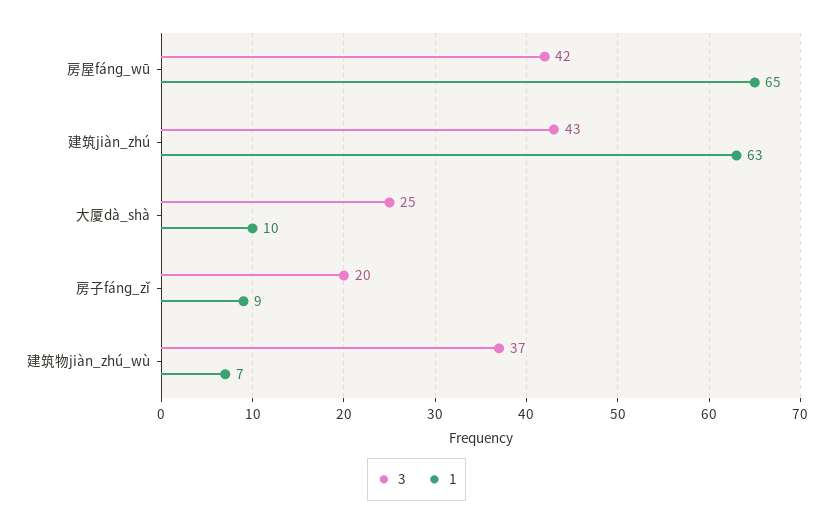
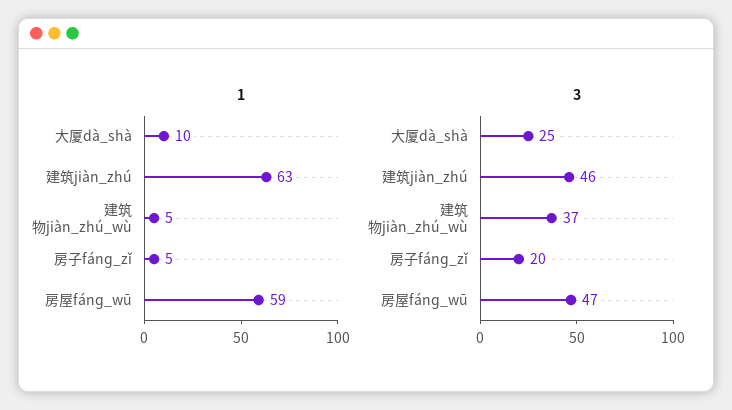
  {
    "3": {
-     "房屋fánɡ_wū": 42,
+     "房屋fánɡ_wū": 47,
-     "建筑jiàn_zhú": 43,
+     "建筑jiàn_zhú": 46,
      "大厦dà_shà": 25,
      "房子fánɡ_zǐ": 20,
      "建筑物jiàn_zhú_wù": 37
    },
    "1": {
-     "房屋fánɡ_wū": 65,
+     "房屋fánɡ_wū": 59,
      "建筑jiàn_zhú": 63,
      "大厦dà_shà": 10,
-     "房子fánɡ_zǐ": 9,
+     "房子fánɡ_zǐ": 5,
-     "建筑物jiàn_zhú_wù": 7
+     "建筑物jiàn_zhú_wù": 5
    }
  }

